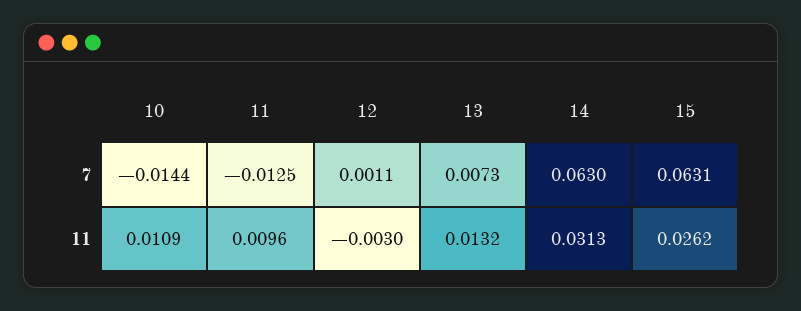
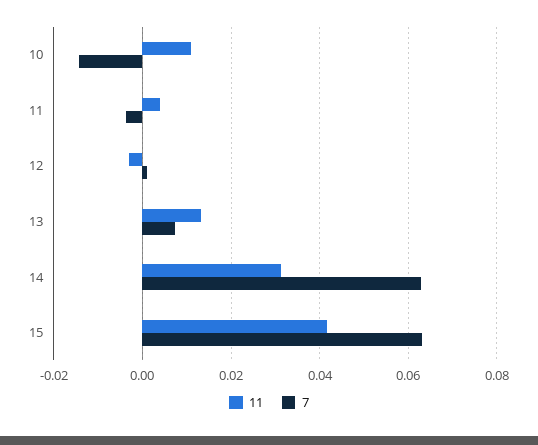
  {
    "7": {
      "10": -0.0144,
-     "11": -0.0125,
+     "11": -0.004,
      "12": 0.0011,
      "13": 0.0073,
      "14": 0.063,
      "15": 0.0631
    },
    "11": {
      "10": 0.0109,
-     "11": 0.0096,
+     "11": 0.004,
      "12": -0.003,
      "13": 0.0132,
      "14": 0.0313,
-     "15": 0.0262
+     "15": 0.042
    }
  }

